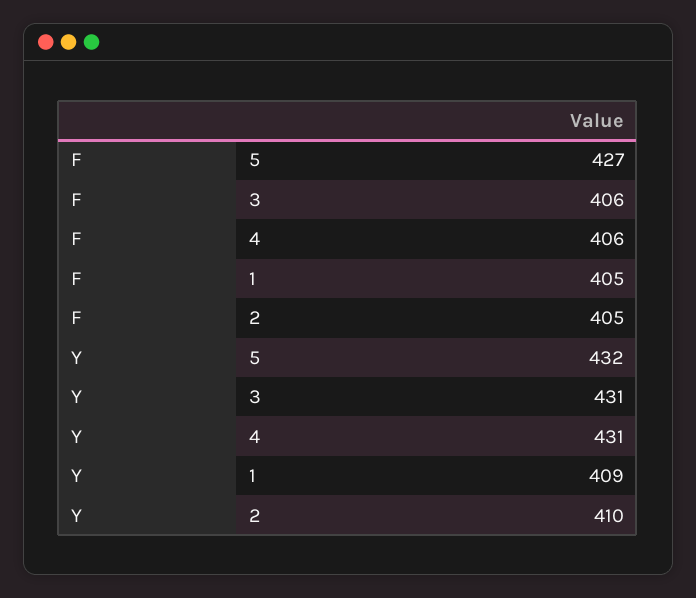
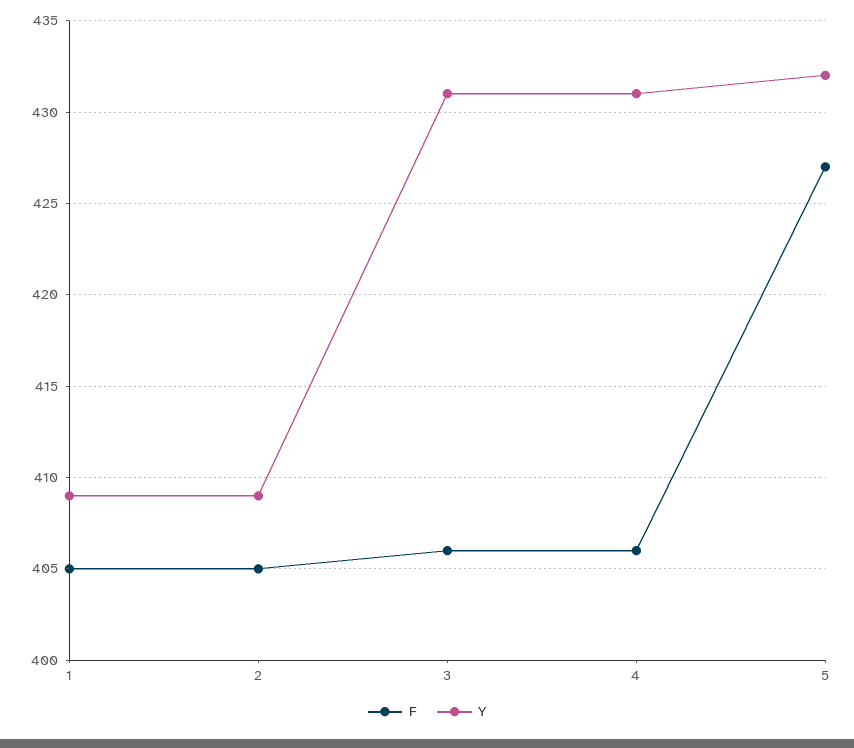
  {
    "F": {
      "5": 427,
      "3": 406,
      "4": 406,
      "1": 405,
      "2": 405
    },
    "Y": {
      "5": 432,
      "3": 431,
      "4": 431,
      "1": 409,
-     "2": 410
+     "2": 409
    }
  }

